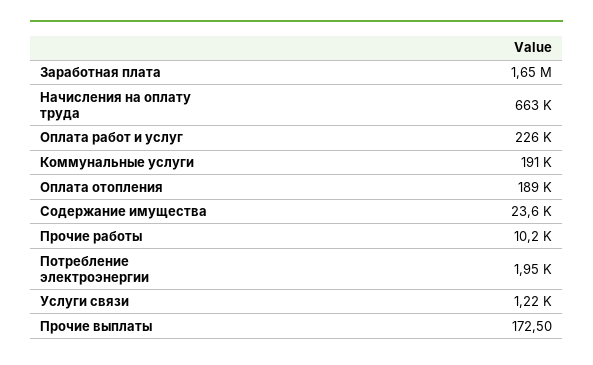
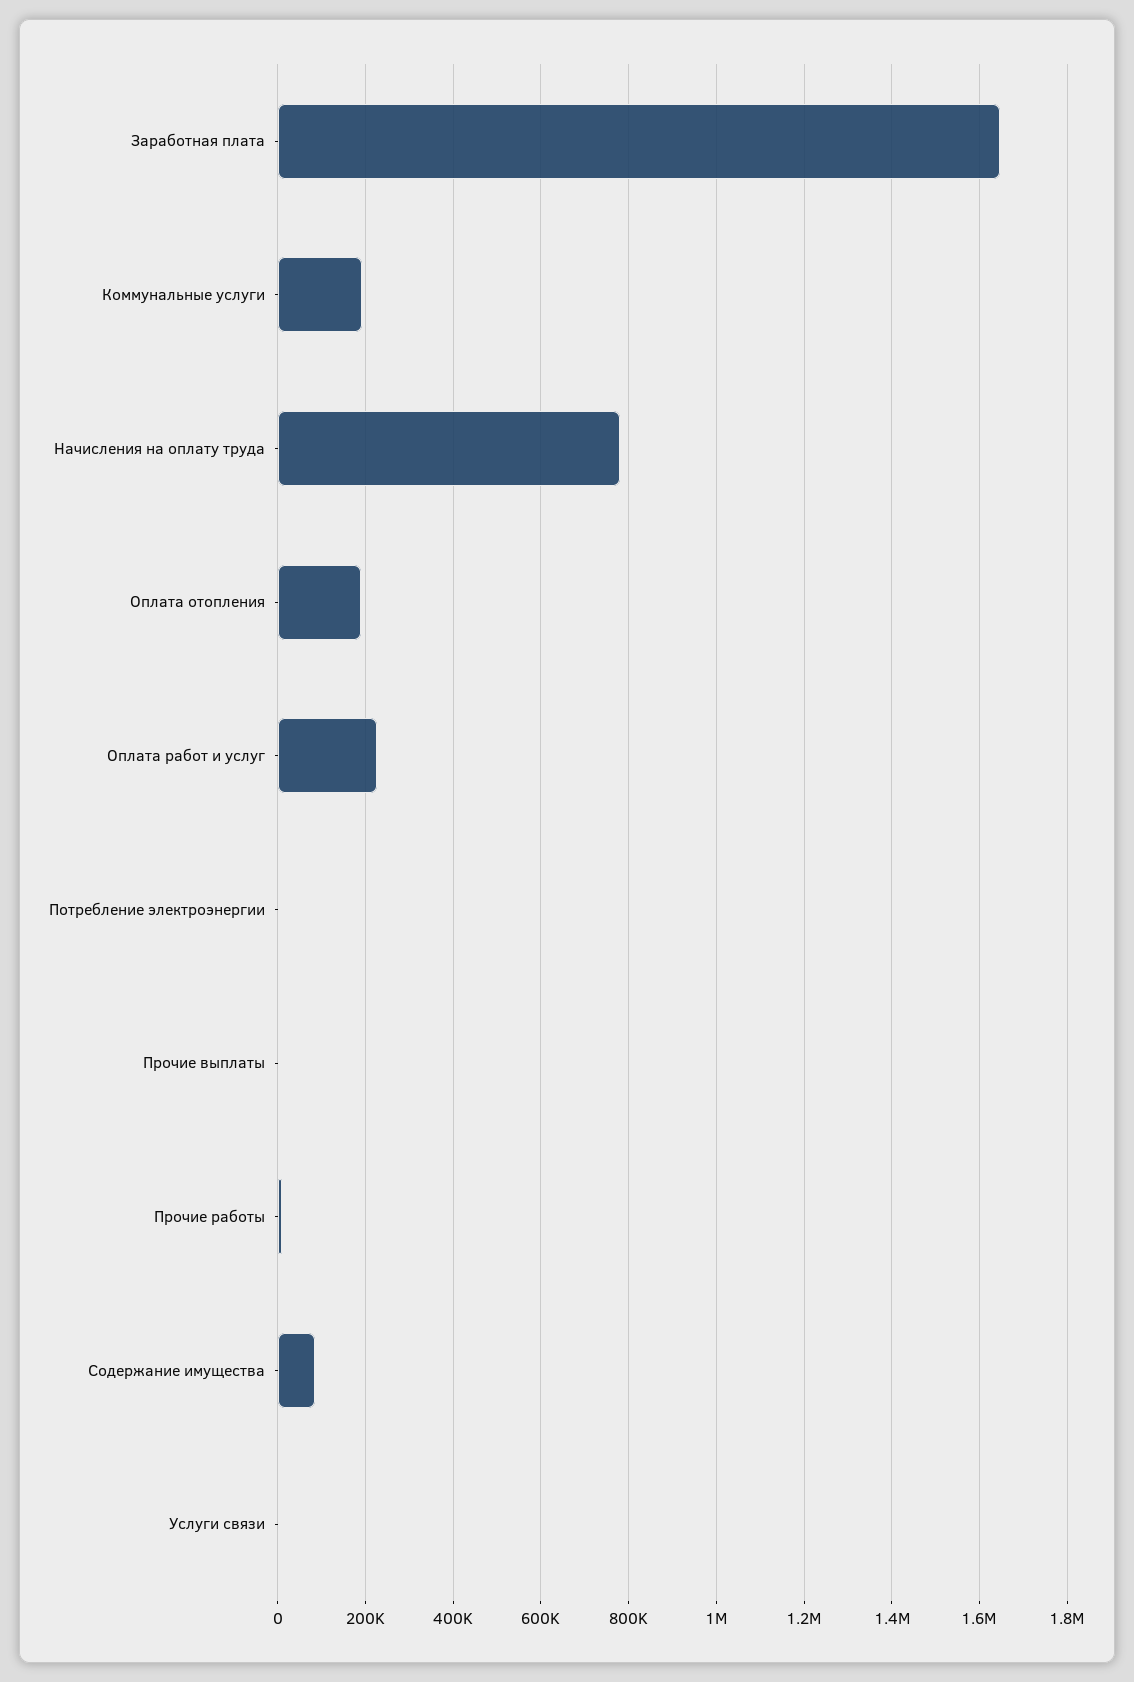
  {
    "Заработная плата": 1650000,
-   "Начисления на оплату труда": 663000,
+   "Начисления на оплату труда": 780000,
    "Оплата работ и услуг": 226000,
    "Коммунальные услуги": 191000,
    "Оплата отопления": 189000,
-   "Содержание имущества": 23600,
+   "Содержание имущества": 80000,
    "Прочие работы": 10200,
    "Потребление электроэнергии": 1950,
    "Услуги связи": 1220,
    "Прочие выплаты": 172.5
  }

